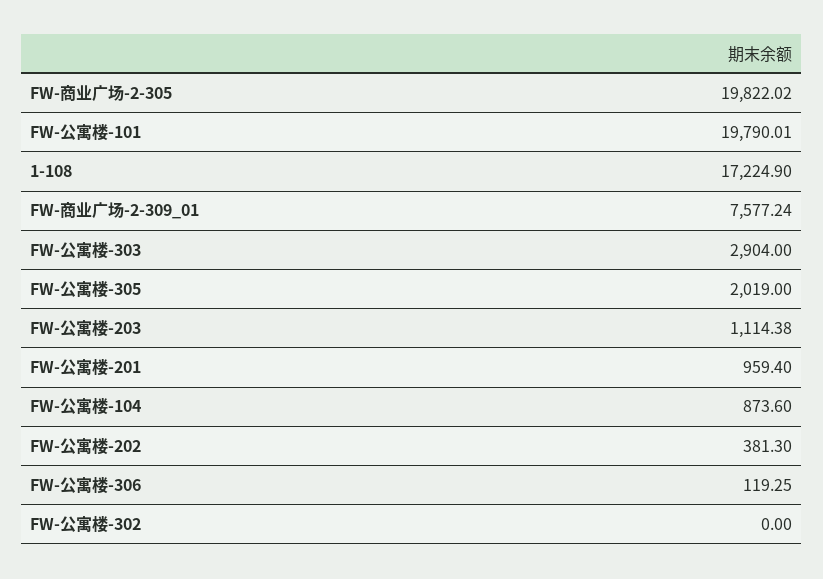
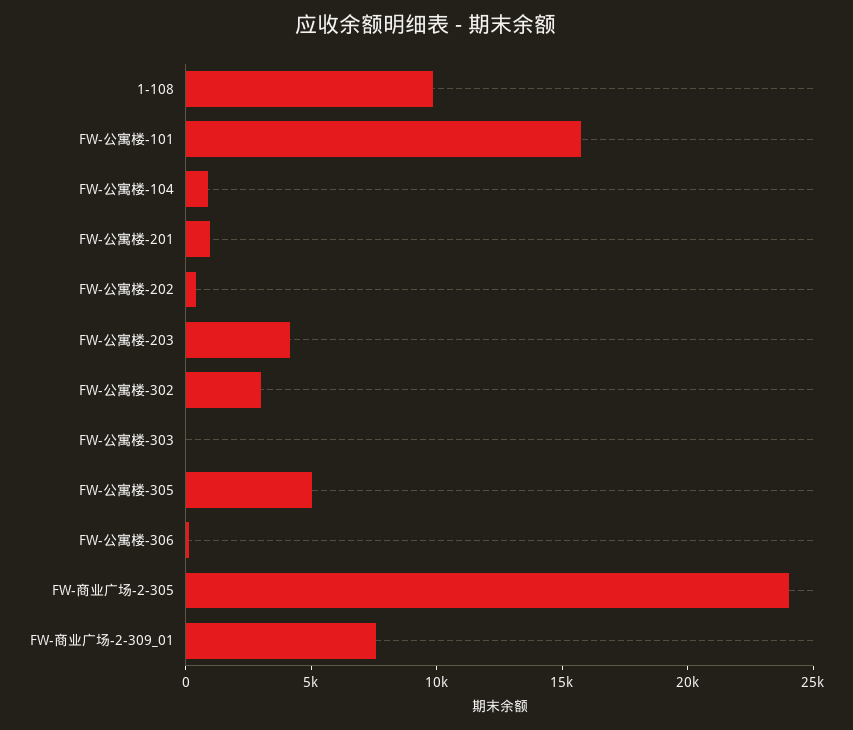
  {
-   "FW-商业广场-2-305": 19822.02,
+   "FW-商业广场-2-305": 24000,
-   "FW-公寓楼-101": 19790.01,
+   "FW-公寓楼-101": 16000,
-   "1-108": 17224.9,
+   "1-108": 10000,
    "FW-商业广场-2-309_01": 7577.24,
-   "FW-公寓楼-303": 2904,
+   "FW-公寓楼-303": 0,
-   "FW-公寓楼-305": 2019,
+   "FW-公寓楼-305": 5000,
-   "FW-公寓楼-203": 1114.38,
+   "FW-公寓楼-203": 4000,
    "FW-公寓楼-201": 959.4,
    "FW-公寓楼-104": 873.6,
    "FW-公寓楼-202": 381.3,
    "FW-公寓楼-306": 119.25,
-   "FW-公寓楼-302": 0
+   "FW-公寓楼-302": 3000
  }

